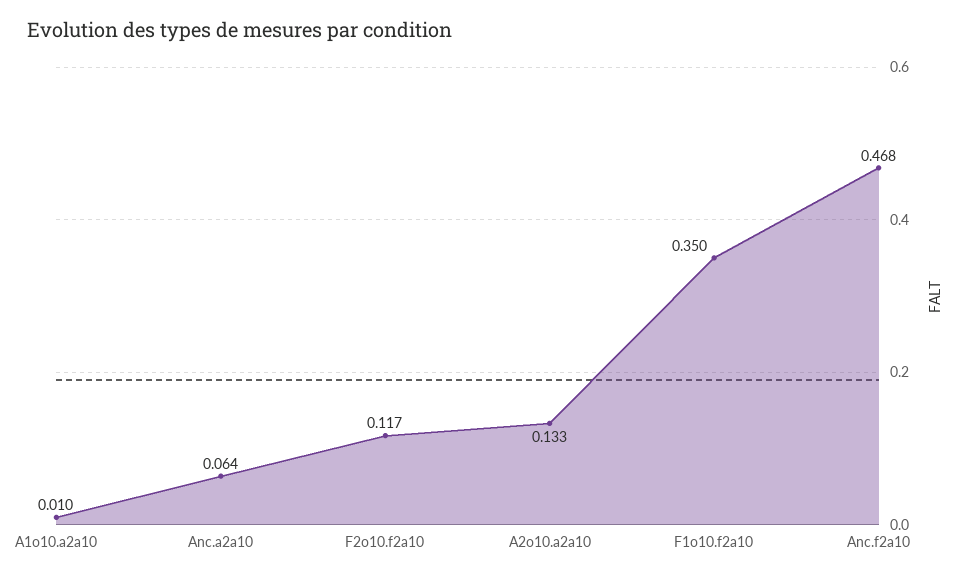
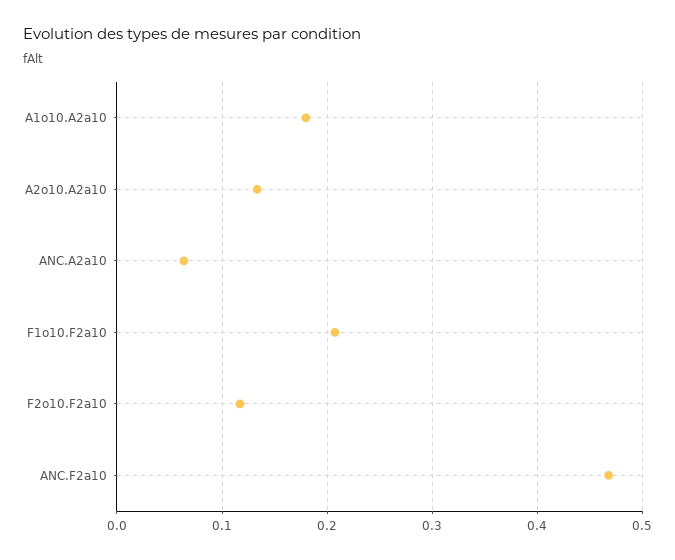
  {
-   "A1o10.a2a10": 0.01,
+   "A1o10.a2a10": 0.18,
    "Anc.a2a10": 0.064,
    "F2o10.f2a10": 0.117,
    "A2o10.a2a10": 0.133,
-   "F1o10.f2a10": 0.35,
+   "F1o10.f2a10": 0.21,
    "Anc.f2a10": 0.468
  }

